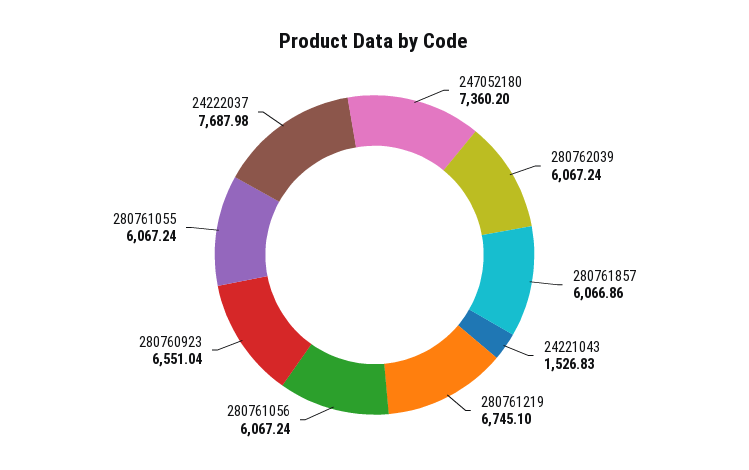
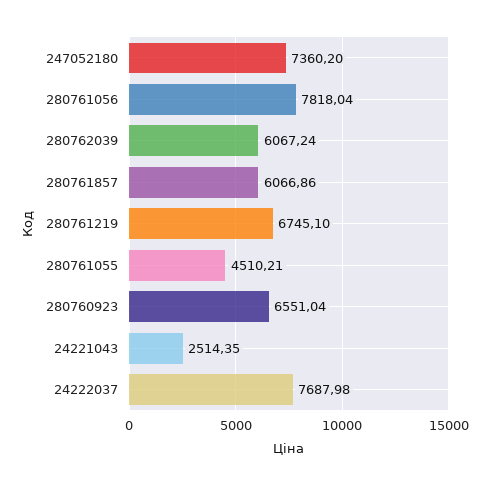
  {
    "247052180": 7360.2,
    "280762039": 6067.24,
    "280761857": 6066.86,
-   "24221043": 1526.83,
+   "24221043": 2514.35,
    "280761219": 6745.1,
-   "280761056": 6067.24,
+   "280761056": 7818.04,
    "280760923": 6551.04,
-   "280761055": 6067.24,
+   "280761055": 4510.21,
    "24222037": 7687.98
  }

